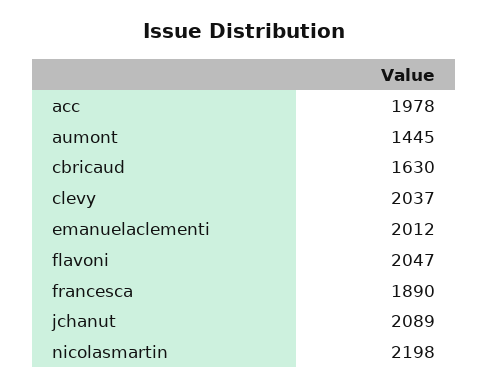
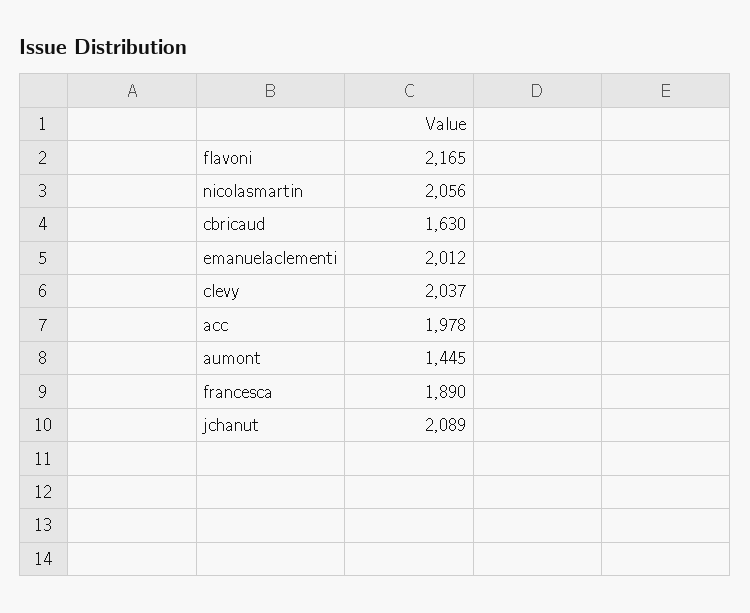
  {
    "acc": 1978,
    "aumont": 1445,
    "cbricaud": 1630,
    "clevy": 2037,
    "emanuelaclementi": 2012,
-   "flavoni": 2047,
+   "flavoni": 2165,
    "francesca": 1890,
    "jchanut": 2089,
-   "nicolasmartin": 2198
+   "nicolasmartin": 2056
  }

